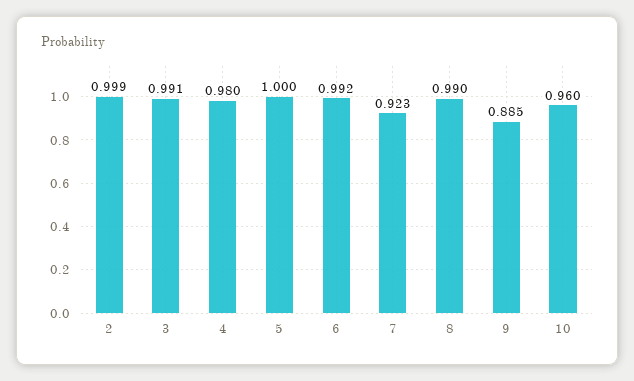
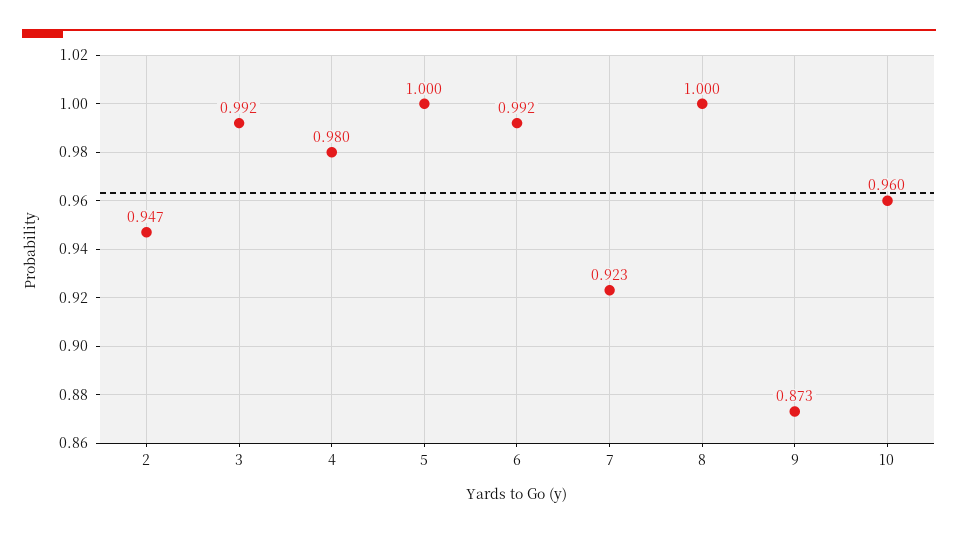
  {
-   "2": 0.999,
+   "2": 0.947,
-   "3": 0.991,
+   "3": 0.992,
    "4": 0.98,
    "5": 1,
    "6": 0.992,
    "7": 0.923,
-   "8": 0.99,
+   "8": 1,
-   "9": 0.885,
+   "9": 0.873,
    "10": 0.96
  }

